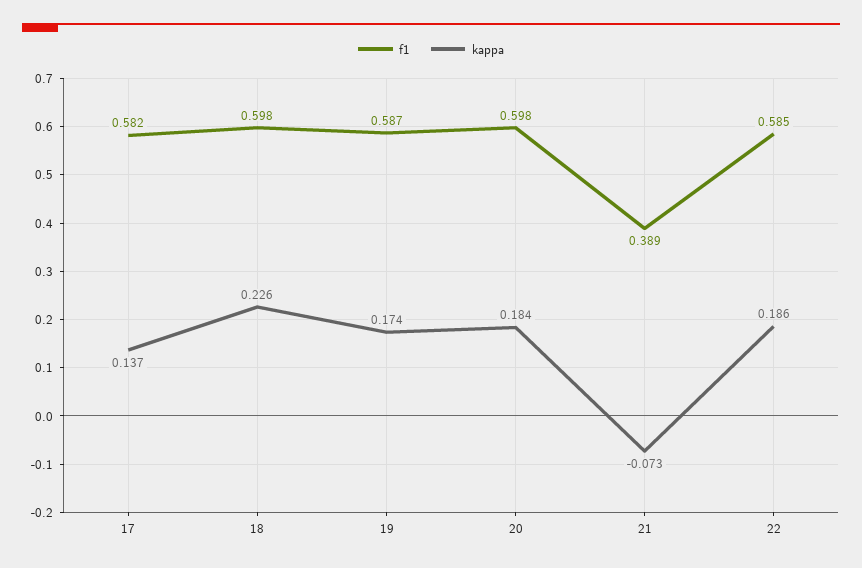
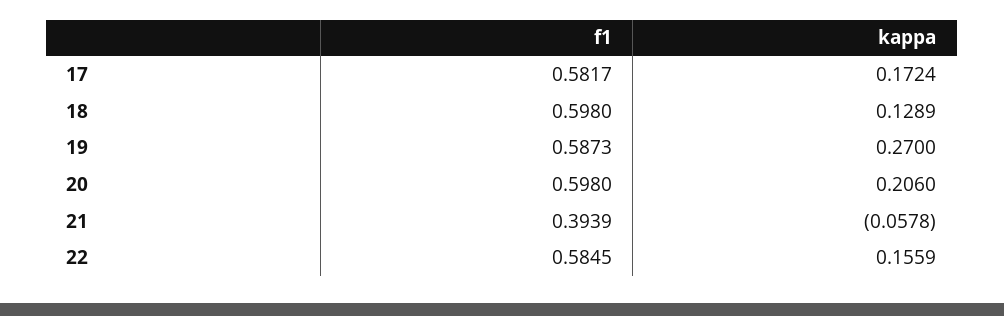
  {
    "f1": {
      "17": 0.5817,
      "18": 0.598,
      "19": 0.5873,
      "20": 0.598,
-     "21": 0.389,
+     "21": 0.3939,
      "22": 0.5845
    },
    "kappa": {
-     "17": 0.137,
+     "17": 0.1724,
-     "18": 0.226,
+     "18": 0.1289,
-     "19": 0.174,
+     "19": 0.27,
-     "20": 0.184,
+     "20": 0.206,
-     "21": -0.073,
+     "21": -0.0578,
-     "22": 0.186
+     "22": 0.1559
    }
  }

